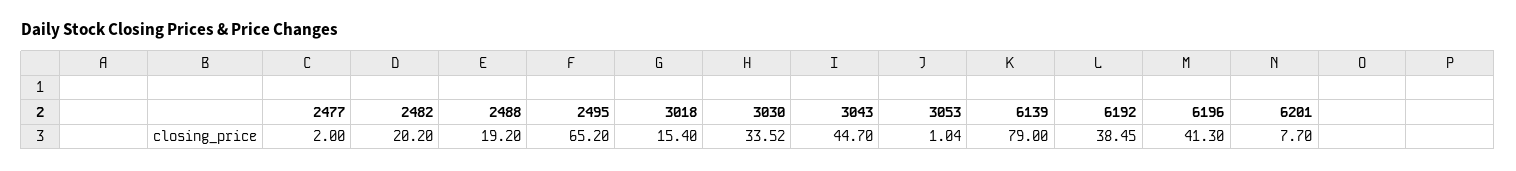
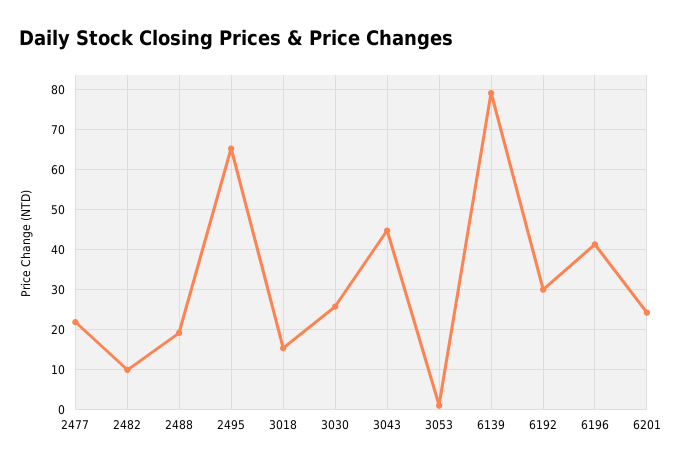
  {
-   "2477": 2,
+   "2477": 22,
-   "2482": 20.2,
+   "2482": 10,
    "2488": 19.2,
    "2495": 65.2,
    "3018": 15.4,
-   "3030": 33.52,
+   "3030": 26,
    "3043": 44.7,
    "3053": 1.04,
    "6139": 79,
-   "6192": 38.45,
+   "6192": 30,
    "6196": 41.3,
-   "6201": 7.7
+   "6201": 24
  }

